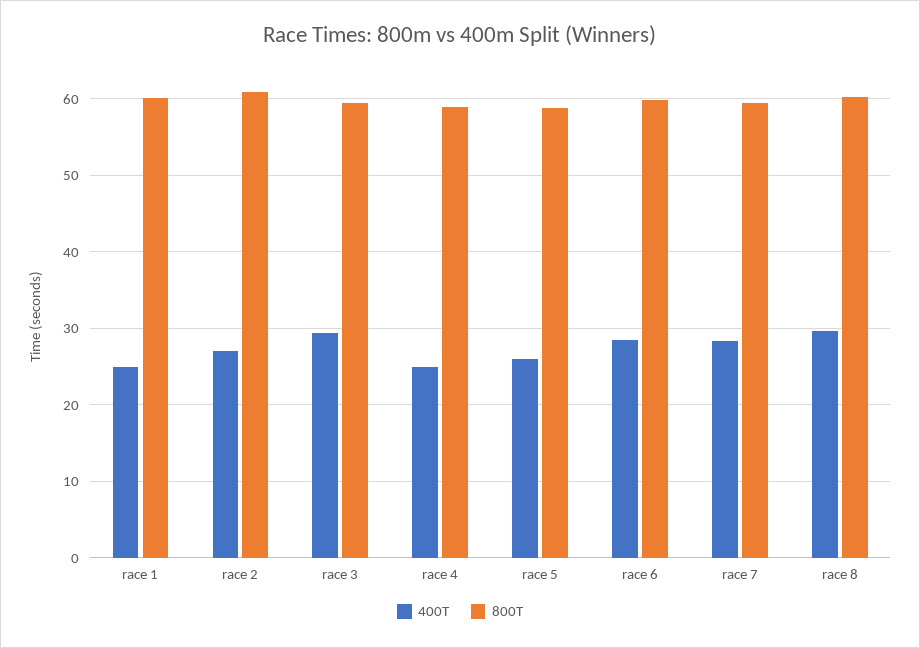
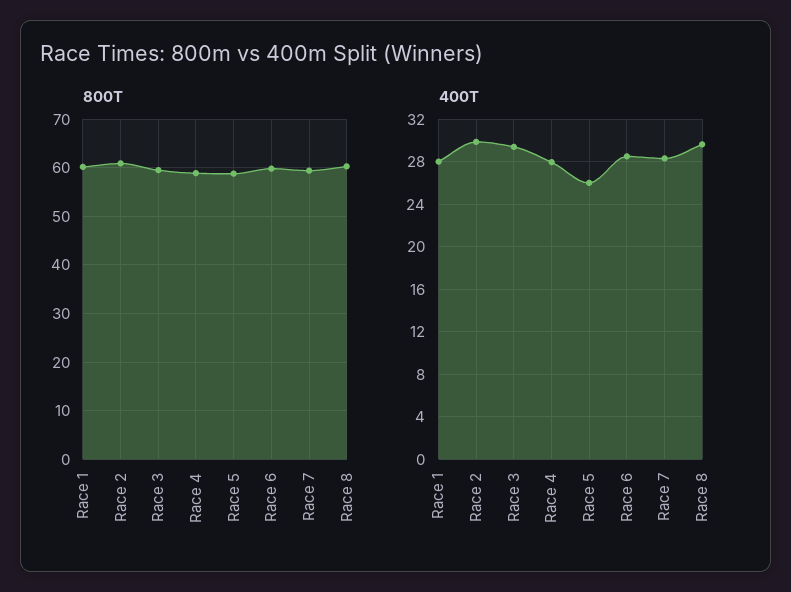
  {
    "400T": {
-     "race 1": 25,
+     "race 1": 28,
-     "race 2": 27,
+     "race 2": 30,
      "race 3": 29,
-     "race 4": 25,
+     "race 4": 28,
      "race 5": 26,
      "race 6": 29,
      "race 7": 28,
      "race 8": 30
    },
    "800T": {
      "race 1": 60,
      "race 2": 61,
      "race 3": 60,
      "race 4": 59,
      "race 5": 59,
      "race 6": 60,
      "race 7": 59,
      "race 8": 60
    }
  }

